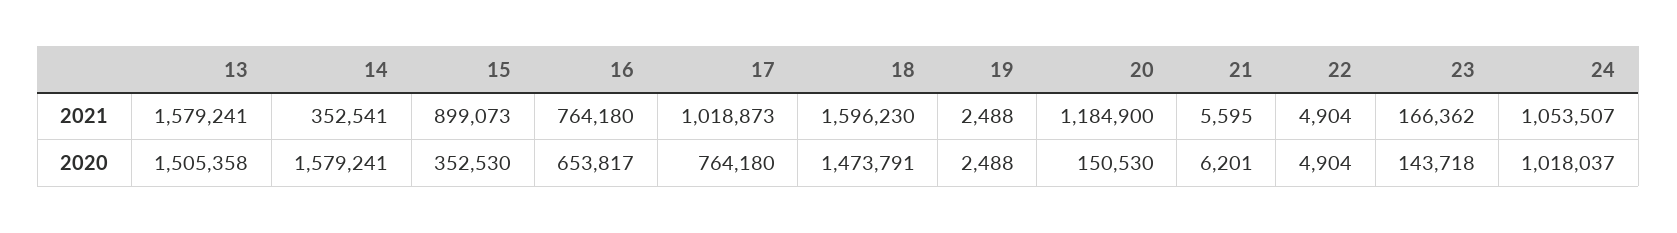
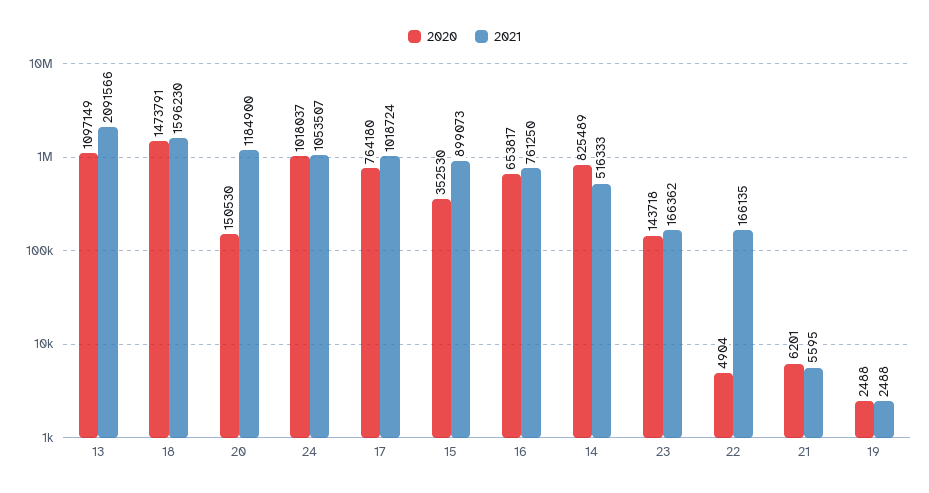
  {
    "2021": {
-     "13": 1579241,
+     "13": 2091566,
-     "14": 352541,
+     "14": 516333,
      "15": 899073,
-     "16": 764180,
+     "16": 761250,
-     "17": 1018873,
+     "17": 1018724,
      "18": 1596230,
      "19": 2488,
      "20": 1184900,
      "21": 5595,
-     "22": 4904,
+     "22": 166135,
      "23": 166362,
      "24": 1053507
    },
    "2020": {
-     "13": 1505358,
+     "13": 1097149,
-     "14": 1579241,
+     "14": 825489,
      "15": 352530,
      "16": 653817,
      "17": 764180,
      "18": 1473791,
      "19": 2488,
      "20": 150530,
      "21": 6201,
      "22": 4904,
      "23": 143718,
      "24": 1018037
    }
  }

